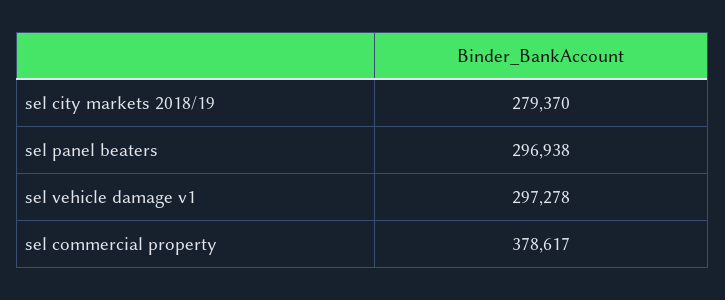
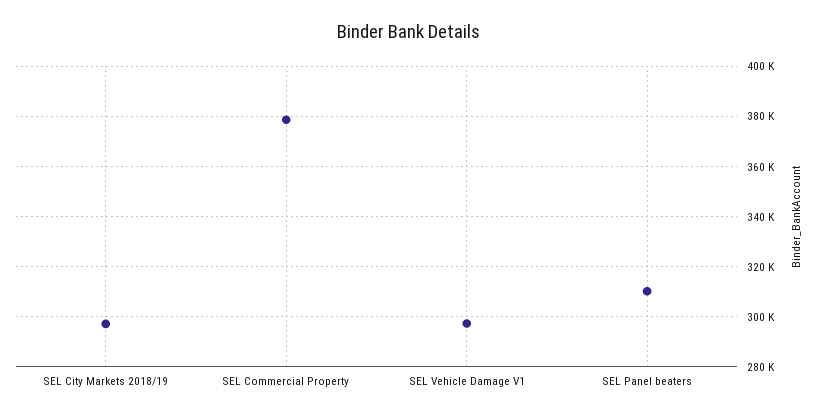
  {
-   "sel city markets 2018/19": 279370,
+   "sel city markets 2018/19": 297500,
-   "sel panel beaters": 296938,
+   "sel panel beaters": 310000,
    "sel vehicle damage v1": 297278,
    "sel commercial property": 378617
  }

